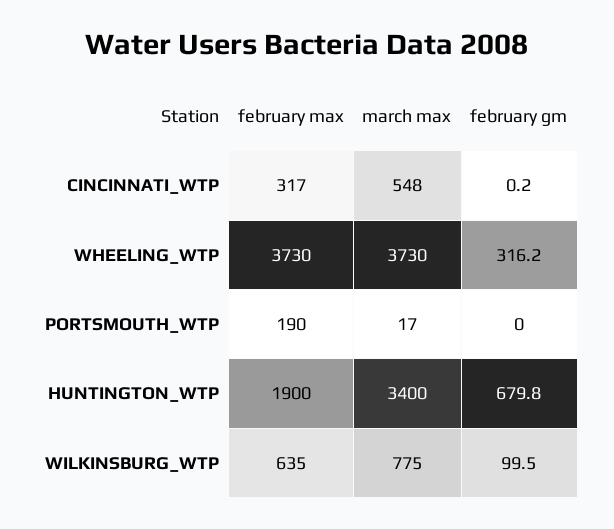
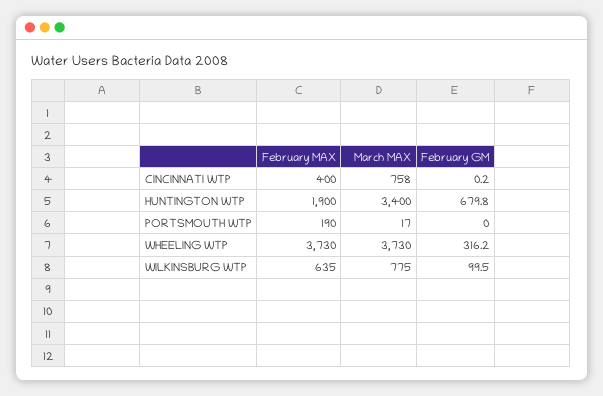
  {
    "february max": {
-     "CINCINNATI_WTP": 317,
+     "CINCINNATI_WTP": 400,
      "WHEELING_WTP": 3730,
      "PORTSMOUTH_WTP": 190,
      "HUNTINGTON_WTP": 1900,
      "WILKINSBURG_WTP": 635
    },
    "march max": {
-     "CINCINNATI_WTP": 548,
+     "CINCINNATI_WTP": 758,
      "WHEELING_WTP": 3730,
      "PORTSMOUTH_WTP": 17,
      "HUNTINGTON_WTP": 3400,
      "WILKINSBURG_WTP": 775
    },
    "february gm": {
      "CINCINNATI_WTP": 0.2,
      "WHEELING_WTP": 316.2,
      "PORTSMOUTH_WTP": 0,
      "HUNTINGTON_WTP": 679.8,
      "WILKINSBURG_WTP": 99.5
    }
  }

